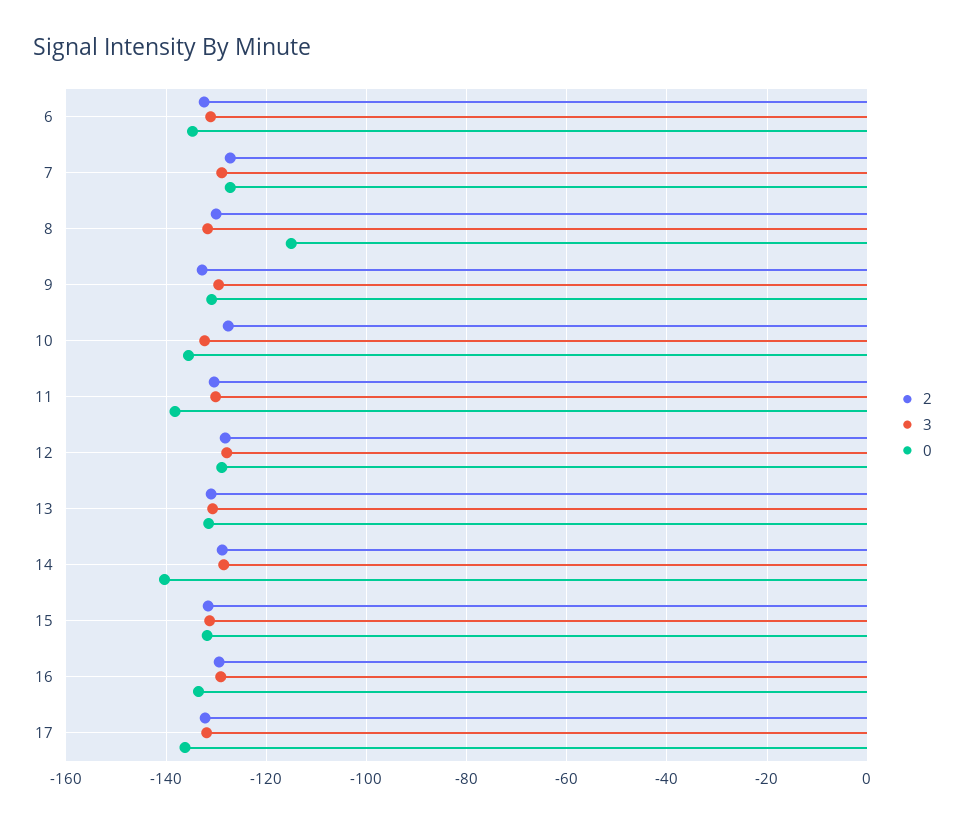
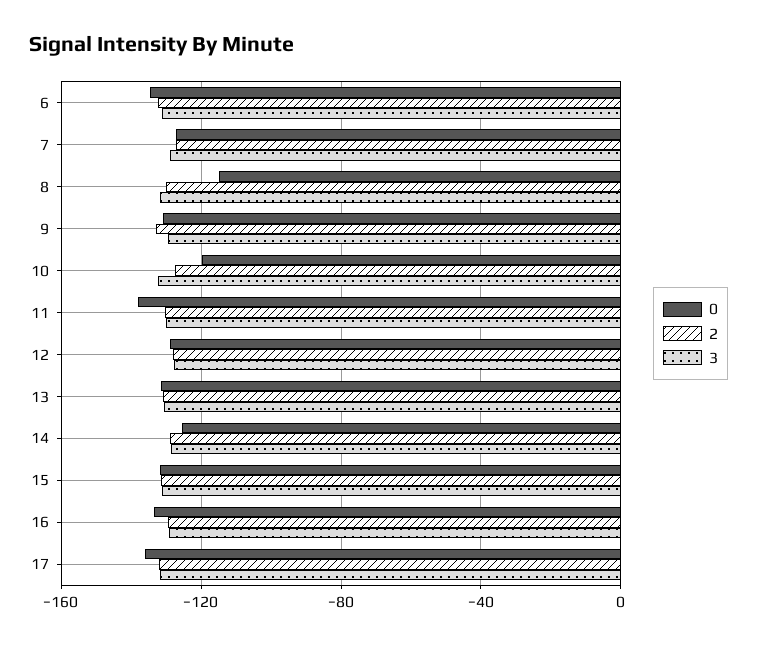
  {
    "2": {
      "6": -132,
      "7": -128,
      "8": -130,
      "9": -132,
      "10": -128,
      "11": -130,
      "12": -128,
      "13": -132,
      "14": -128,
      "15": -132,
      "16": -130,
      "17": -132
    },
    "3": {
      "6": -132,
      "7": -128,
      "8": -132,
      "9": -130,
      "10": -132,
      "11": -130,
      "12": -128,
      "13": -130,
      "14": -128,
      "15": -132,
      "16": -130,
      "17": -132
    },
    "0": {
      "6": -134,
      "7": -128,
      "8": -116,
      "9": -130,
-     "10": -136,
+     "10": -120,
      "11": -138,
      "12": -128,
      "13": -132,
-     "14": -140,
+     "14": -125,
      "15": -132,
      "16": -134,
      "17": -136
    }
  }

